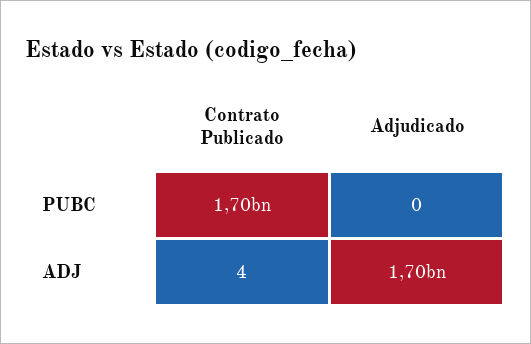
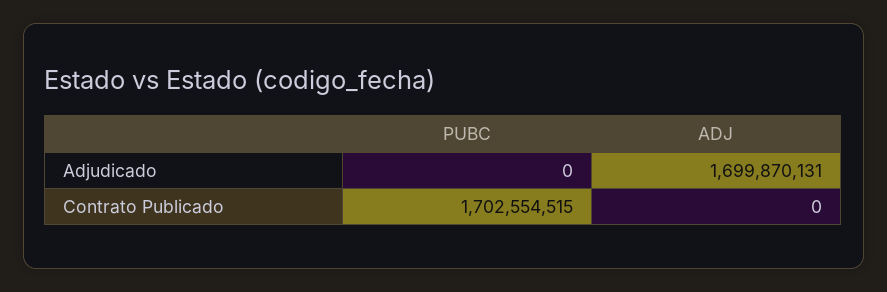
  {
    "Contrato Publicado": {
      "PUBC": 1702554515,
-     "ADJ": 4
+     "ADJ": 0
    },
    "Adjudicado": {
      "PUBC": 0,
      "ADJ": 1699870131
    }
  }

